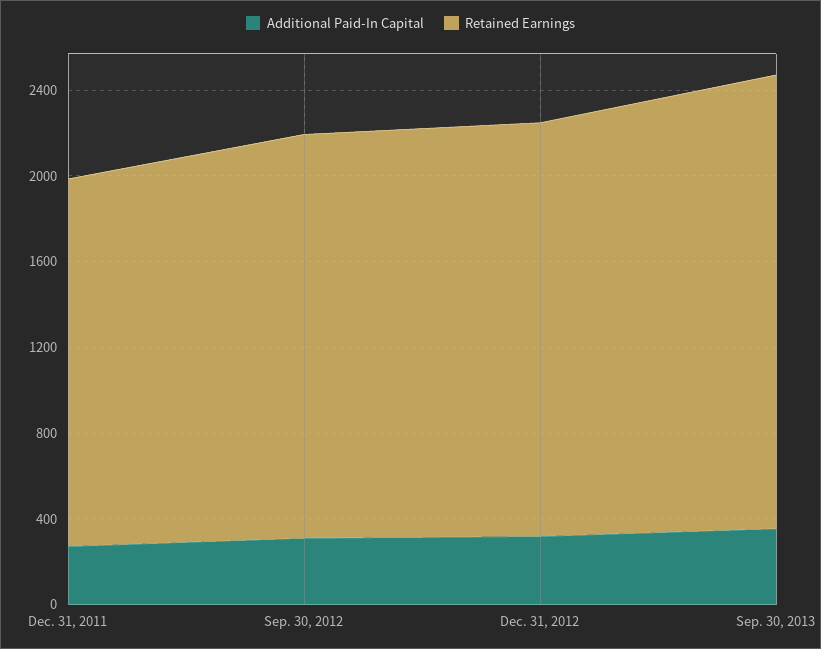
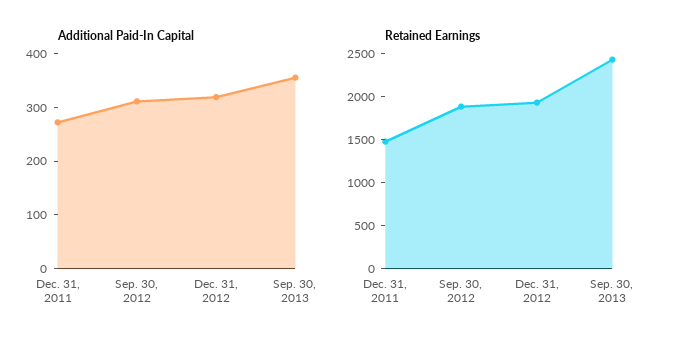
  {
    "Additional Paid-In Capital": {
      "Dec. 31, 2011": 280,
      "Sep. 30, 2012": 320,
      "Dec. 31, 2012": 320,
      "Sep. 30, 2013": 360
    },
    "Retained Earnings": {
-     "Dec. 31, 2011": 1700,
+     "Dec. 31, 2011": 1500,
      "Sep. 30, 2012": 1900,
      "Dec. 31, 2012": 1900,
-     "Sep. 30, 2013": 2100
+     "Sep. 30, 2013": 2400
    }
  }

